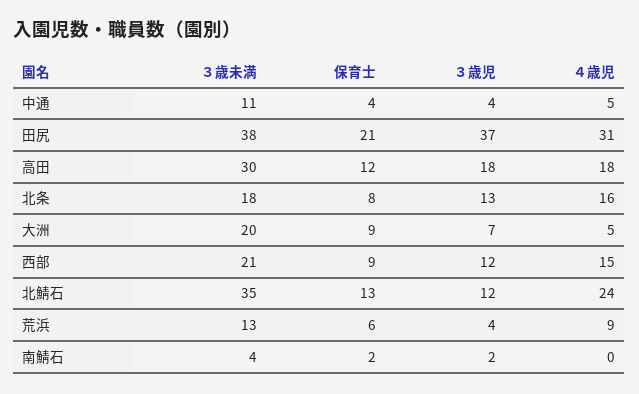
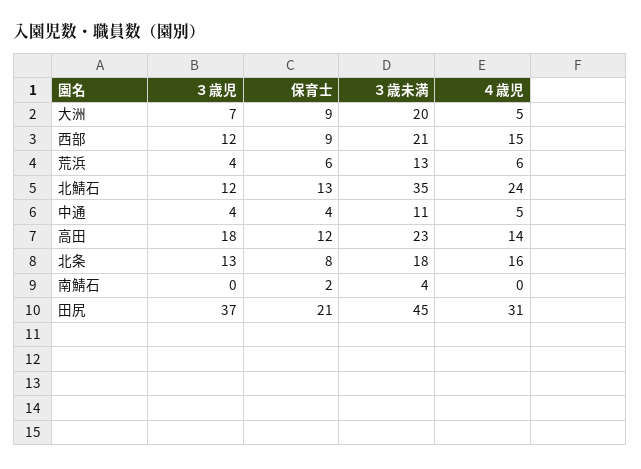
  {
    "３歳未満": {
      "中通": 11,
-     "田尻": 38,
+     "田尻": 45,
-     "高田": 30,
+     "高田": 23,
      "北条": 18,
      "大洲": 20,
      "西部": 21,
      "北鯖石": 35,
      "荒浜": 13,
      "南鯖石": 4
    },
    "保育士": {
      "中通": 4,
      "田尻": 21,
      "高田": 12,
      "北条": 8,
      "大洲": 9,
      "西部": 9,
      "北鯖石": 13,
      "荒浜": 6,
      "南鯖石": 2
    },
    "３歳児": {
      "中通": 4,
      "田尻": 37,
      "高田": 18,
      "北条": 13,
      "大洲": 7,
      "西部": 12,
      "北鯖石": 12,
      "荒浜": 4,
-     "南鯖石": 2
+     "南鯖石": 0
    },
    "４歳児": {
      "中通": 5,
      "田尻": 31,
-     "高田": 18,
+     "高田": 14,
      "北条": 16,
      "大洲": 5,
      "西部": 15,
      "北鯖石": 24,
-     "荒浜": 9,
+     "荒浜": 6,
      "南鯖石": 0
    }
  }

